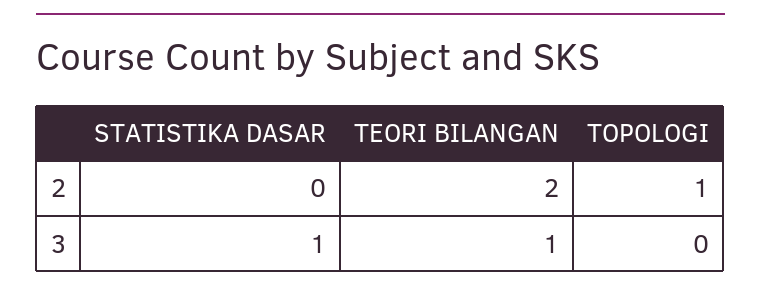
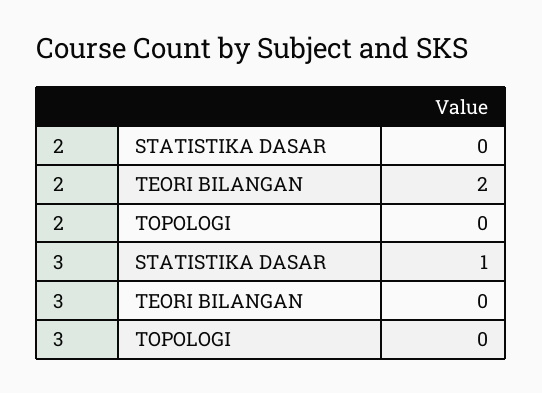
  {
    "STATISTIKA DASAR": {
      "2": 0,
      "3": 1
    },
    "TEORI BILANGAN": {
      "2": 2,
-     "3": 1
+     "3": 0
    },
    "TOPOLOGI": {
-     "2": 1,
+     "2": 0,
      "3": 0
    }
  }

